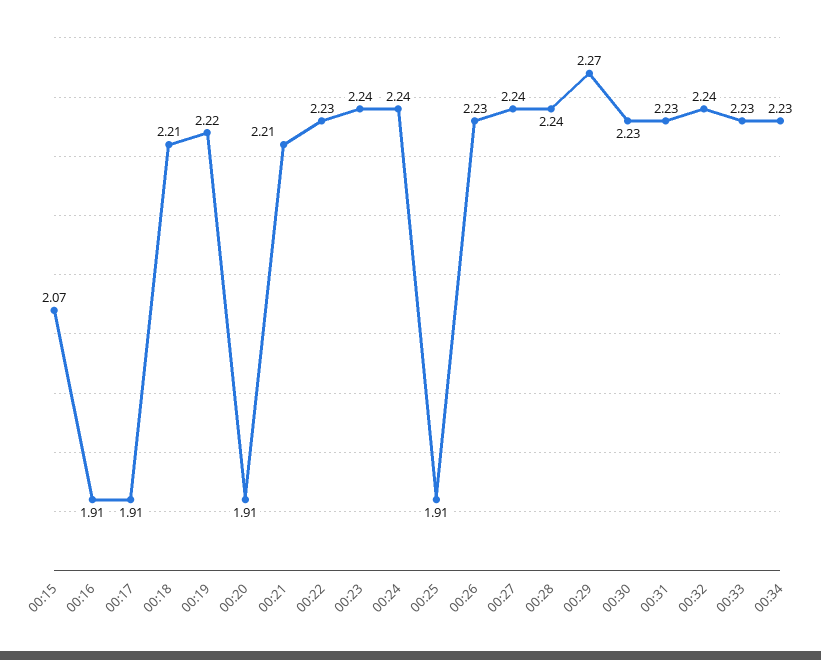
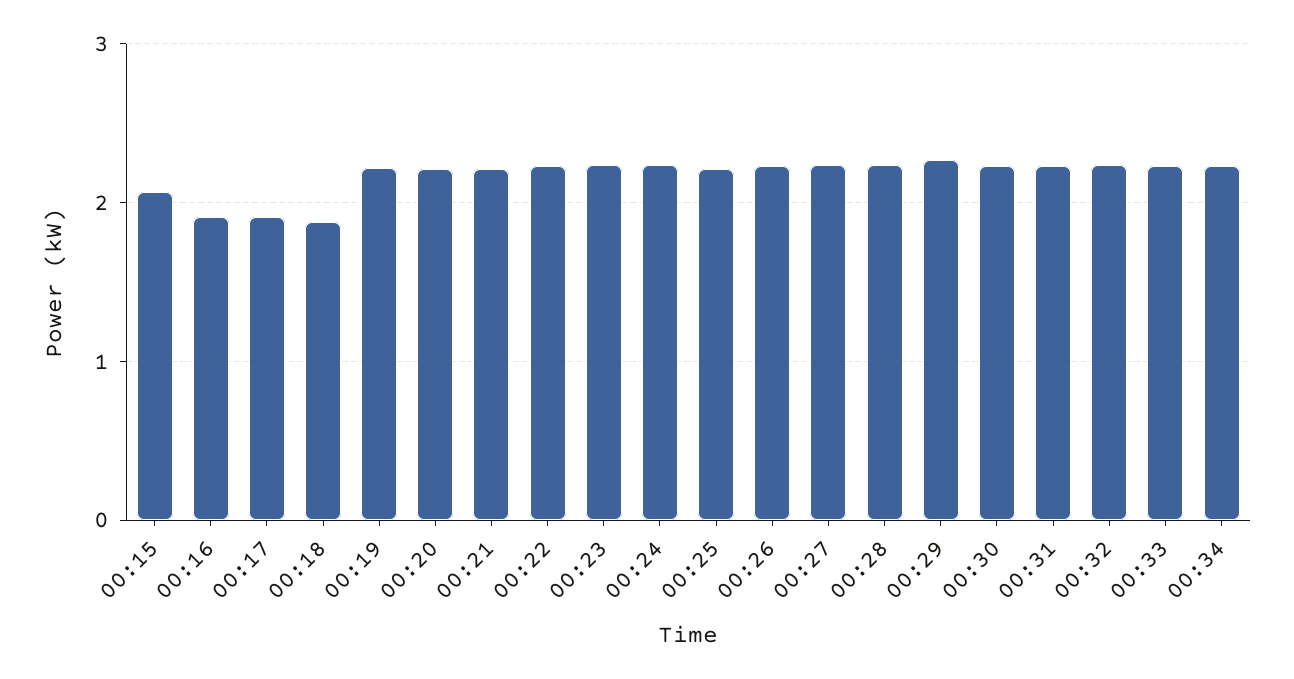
  {
    "00:15": 2.07,
    "00:16": 1.91,
    "00:17": 1.91,
-   "00:18": 2.21,
+   "00:18": 1.9,
    "00:19": 2.22,
-   "00:20": 1.91,
+   "00:20": 2.2,
    "00:21": 2.21,
    "00:22": 2.23,
    "00:23": 2.24,
    "00:24": 2.24,
-   "00:25": 1.91,
+   "00:25": 2.2,
    "00:26": 2.23,
    "00:27": 2.24,
    "00:28": 2.24,
    "00:29": 2.27,
    "00:30": 2.23,
    "00:31": 2.23,
    "00:32": 2.24,
    "00:33": 2.23,
    "00:34": 2.23
  }

